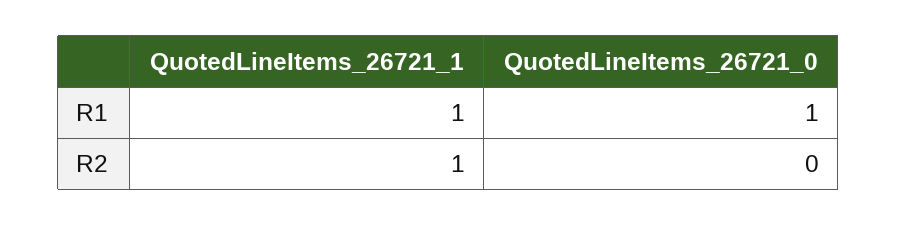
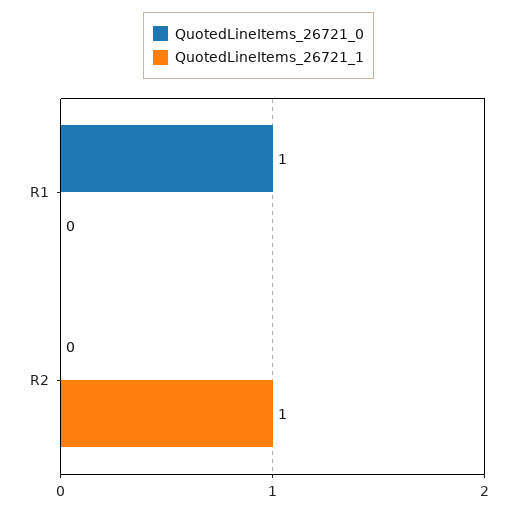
  {
    "QuotedLineItems_26721_1": {
-     "R1": 1,
+     "R1": 0,
      "R2": 1
    },
    "QuotedLineItems_26721_0": {
      "R1": 1,
      "R2": 0
    }
  }

